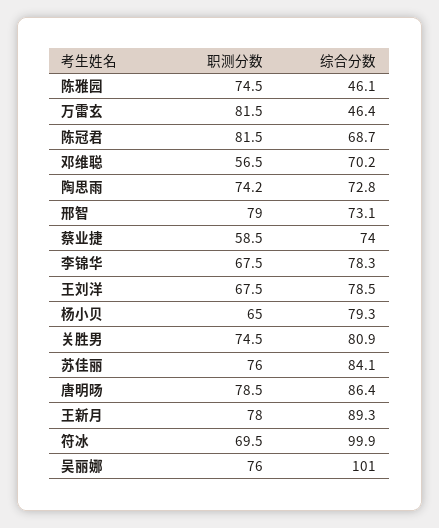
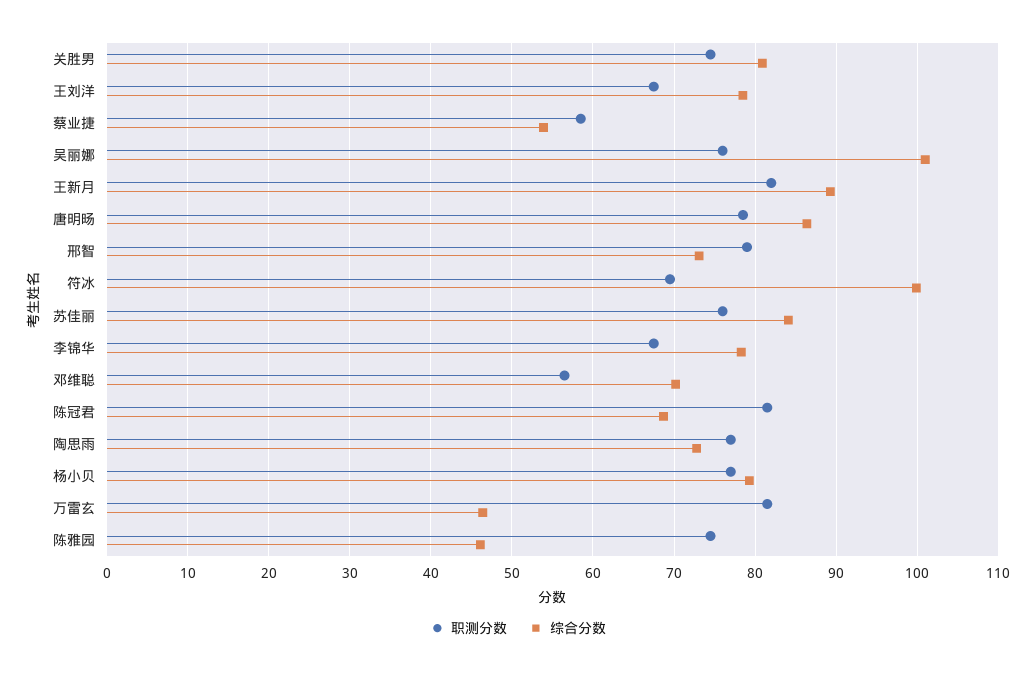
  {
    "职测分数": {
      "陈雅园": 74.5,
      "万雷玄": 81.5,
      "陈冠君": 81.5,
      "邓维聪": 56.5,
-     "陶思雨": 74.2,
+     "陶思雨": 77,
      "邢智": 79,
      "蔡业捷": 58.5,
      "李锦华": 67.5,
      "王刘洋": 67.5,
-     "杨小贝": 65,
+     "杨小贝": 77,
      "关胜男": 74.5,
      "苏佳丽": 76,
      "唐明旸": 78.5,
-     "王新月": 78,
+     "王新月": 82,
      "符冰": 69.5,
      "吴丽娜": 76
    },
    "综合分数": {
      "陈雅园": 46.1,
      "万雷玄": 46.4,
      "陈冠君": 68.7,
      "邓维聪": 70.2,
      "陶思雨": 72.8,
      "邢智": 73.1,
-     "蔡业捷": 74,
+     "蔡业捷": 54,
      "李锦华": 78.3,
      "王刘洋": 78.5,
      "杨小贝": 79.3,
      "关胜男": 80.9,
      "苏佳丽": 84.1,
      "唐明旸": 86.4,
      "王新月": 89.3,
      "符冰": 99.9,
      "吴丽娜": 101
    }
  }

